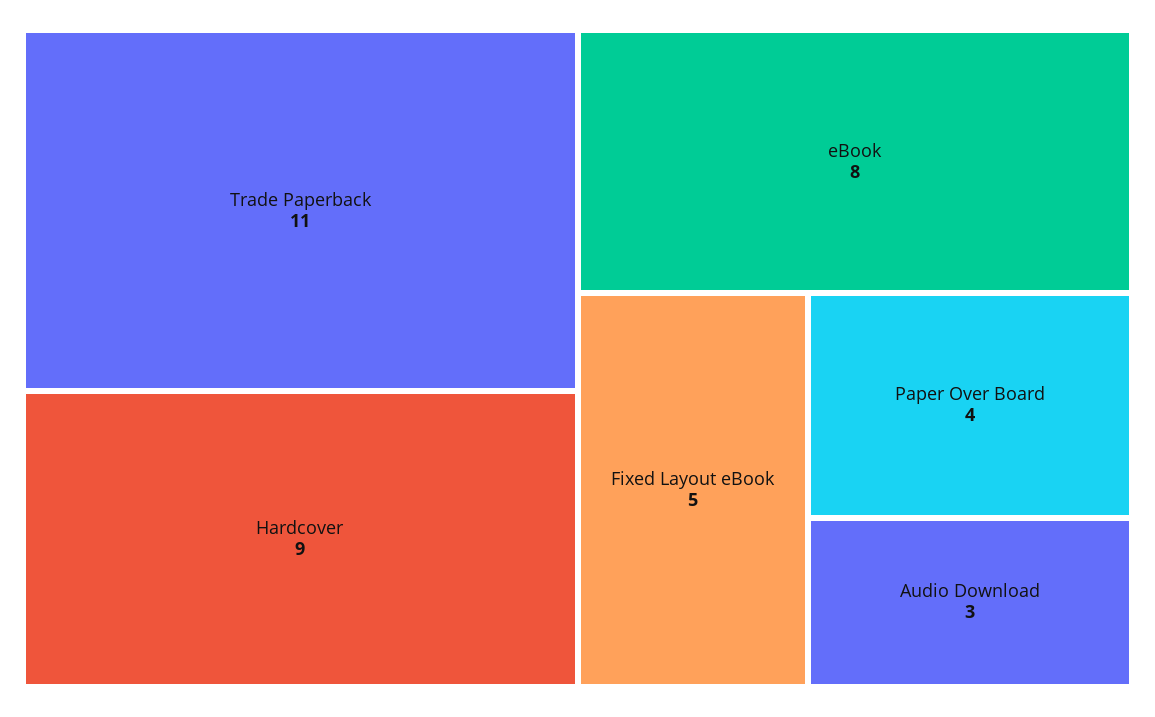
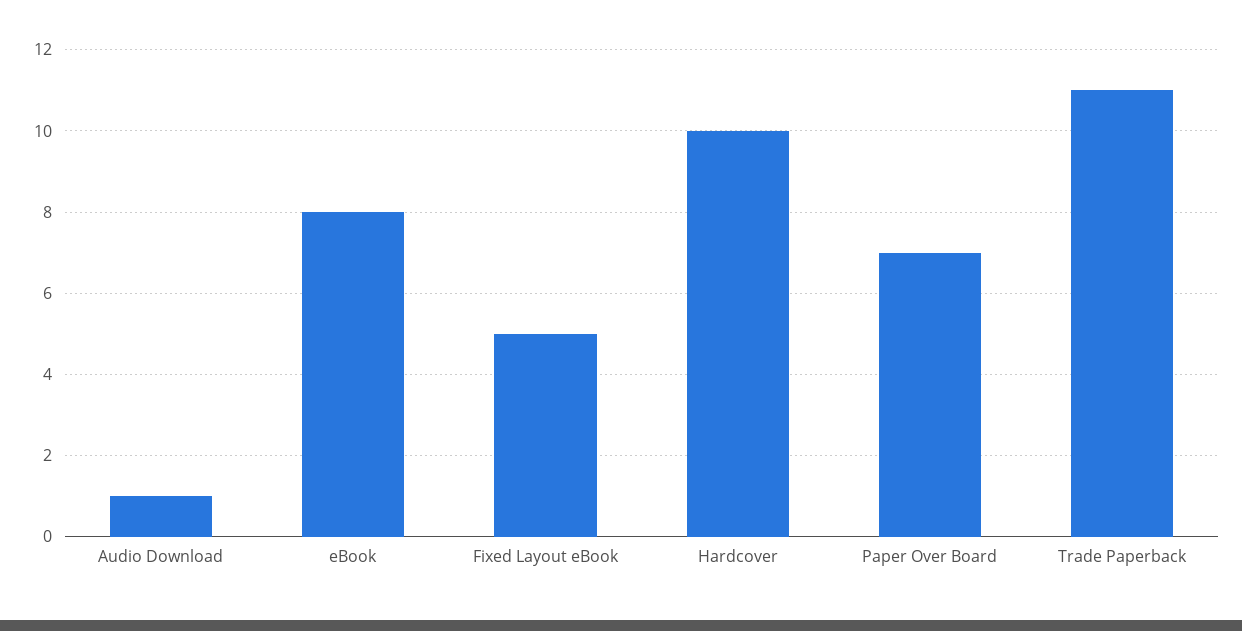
  {
    "Trade Paperback": 11,
-   "Hardcover": 9,
+   "Hardcover": 10,
    "eBook": 8,
    "Fixed Layout eBook": 5,
-   "Paper Over Board": 4,
+   "Paper Over Board": 7,
-   "Audio Download": 3
+   "Audio Download": 1
  }

